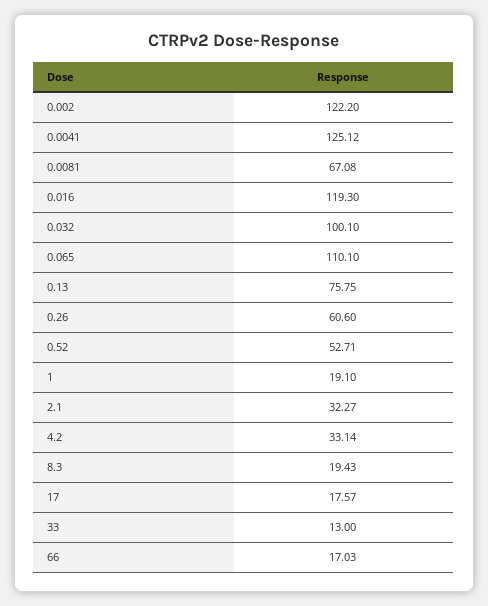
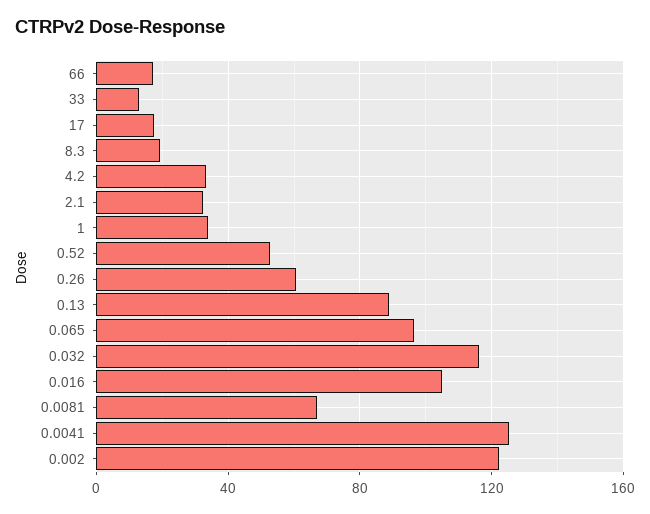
  {
    "0.002": 122.2,
    "0.0041": 125.12,
    "0.0081": 67.08,
-   "0.016": 119.3,
+   "0.016": 105,
-   "0.032": 100.1,
+   "0.032": 115,
-   "0.065": 110.1,
+   "0.065": 95,
-   "0.13": 75.75,
+   "0.13": 90,
    "0.26": 60.6,
    "0.52": 52.71,
-   "1": 19.1,
+   "1": 35,
    "2.1": 32.27,
    "4.2": 33.14,
    "8.3": 19.43,
    "17": 17.57,
    "33": 13,
    "66": 17.03
  }

